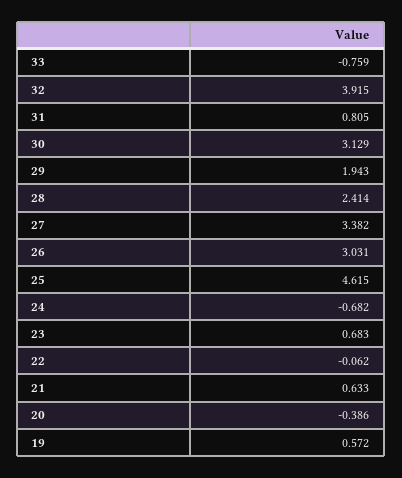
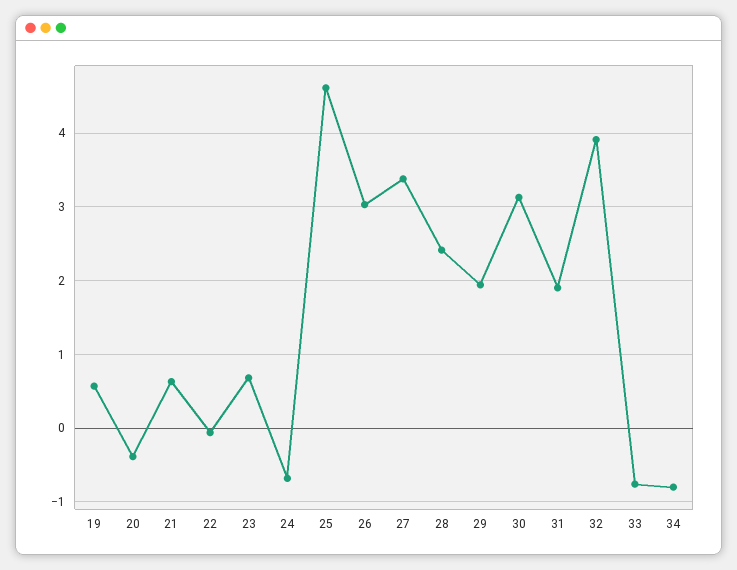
  {
    "33": -0.759,
    "32": 3.915,
-   "31": 0.805,
+   "31": 1.9,
    "30": 3.129,
    "29": 1.943,
    "28": 2.414,
    "27": 3.382,
    "26": 3.031,
    "25": 4.615,
    "24": -0.682,
    "23": 0.683,
    "22": -0.062,
    "21": 0.633,
    "20": -0.386,
-   "19": 0.572
+   "19": 0.572,
+   "34": -0.8
  }

